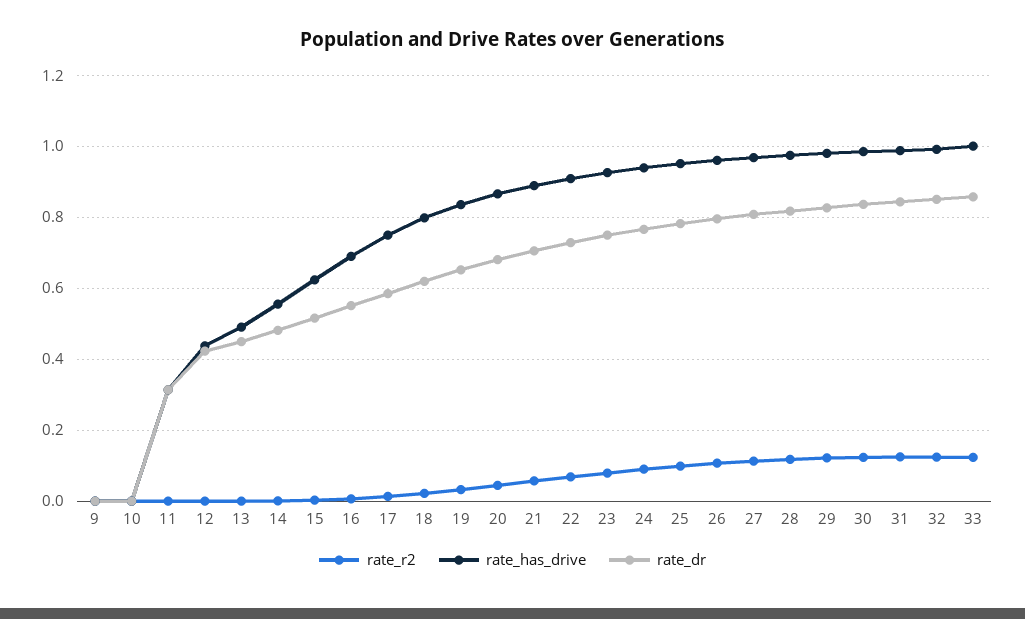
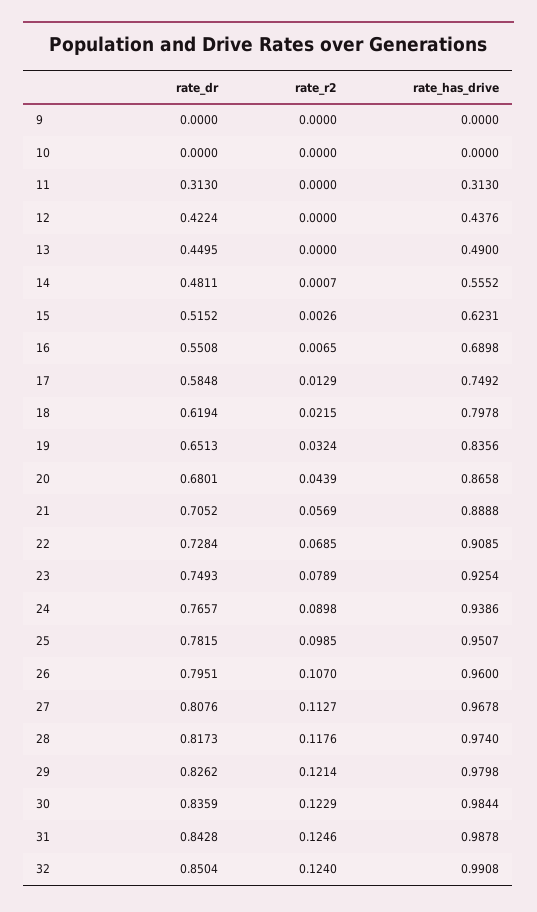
  {
    "rate_r2": {
      "9": 0,
      "10": 0,
      "11": 0,
      "12": 0,
      "13": 0,
      "14": 0.0007,
      "15": 0.0026,
      "16": 0.0065,
      "17": 0.0129,
      "18": 0.0215,
      "19": 0.0324,
      "20": 0.0439,
      "21": 0.0569,
      "22": 0.0685,
      "23": 0.0789,
      "24": 0.0898,
      "25": 0.0985,
      "26": 0.107,
      "27": 0.1127,
      "28": 0.1176,
      "29": 0.1214,
      "30": 0.1229,
      "31": 0.1246,
-     "32": 0.124,
+     "32": 0.124
-     "33": 0.12
    },
    "rate_has_drive": {
      "9": 0,
      "10": 0,
      "11": 0.313,
      "12": 0.4376,
      "13": 0.49,
      "14": 0.5552,
      "15": 0.6231,
      "16": 0.6898,
      "17": 0.7492,
      "18": 0.7978,
      "19": 0.8356,
      "20": 0.8658,
      "21": 0.8888,
      "22": 0.9085,
      "23": 0.9254,
      "24": 0.9386,
      "25": 0.9507,
      "26": 0.96,
      "27": 0.9678,
      "28": 0.974,
      "29": 0.9798,
      "30": 0.9844,
      "31": 0.9878,
-     "32": 0.9908,
+     "32": 0.9908
-     "33": 1
    },
    "rate_dr": {
      "9": 0,
      "10": 0,
      "11": 0.313,
      "12": 0.4224,
      "13": 0.4495,
      "14": 0.4811,
      "15": 0.5152,
      "16": 0.5508,
      "17": 0.5848,
      "18": 0.6194,
      "19": 0.6513,
      "20": 0.6801,
      "21": 0.7052,
      "22": 0.7284,
      "23": 0.7493,
      "24": 0.7657,
      "25": 0.7815,
      "26": 0.7951,
      "27": 0.8076,
      "28": 0.8173,
      "29": 0.8262,
      "30": 0.8359,
      "31": 0.8428,
-     "32": 0.8504,
+     "32": 0.8504
-     "33": 0.86
    }
  }

